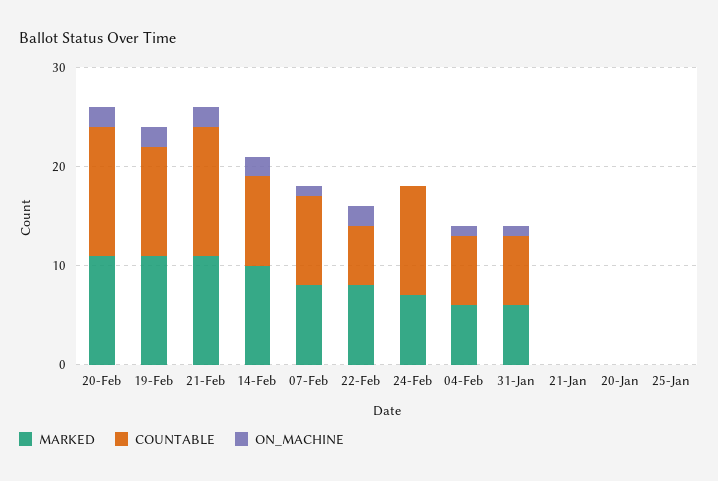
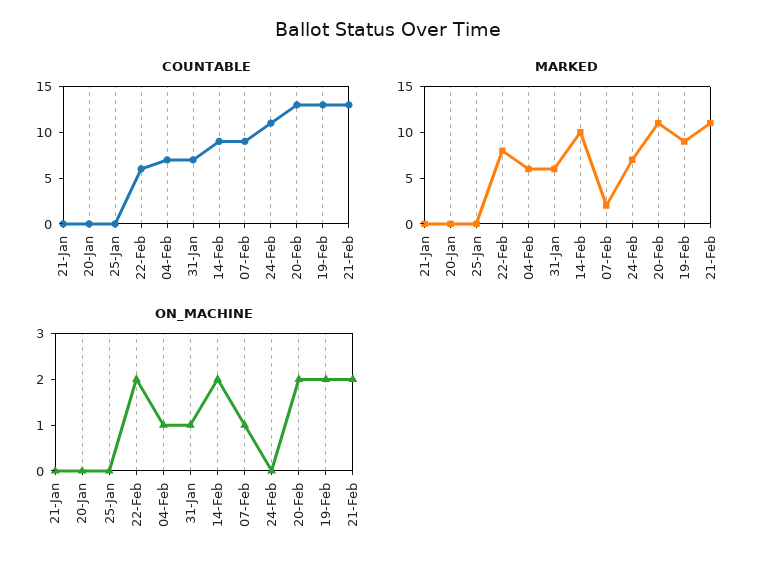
  {
    "MARKED": {
      "20-Feb": 11,
-     "19-Feb": 11,
+     "19-Feb": 9,
      "21-Feb": 11,
      "14-Feb": 10,
-     "07-Feb": 8,
+     "07-Feb": 2,
      "22-Feb": 8,
      "24-Feb": 7,
      "04-Feb": 6,
      "31-Jan": 6,
      "21-Jan": 0,
      "20-Jan": 0,
      "25-Jan": 0
    },
    "COUNTABLE": {
      "20-Feb": 13,
-     "19-Feb": 11,
+     "19-Feb": 13,
      "21-Feb": 13,
      "14-Feb": 9,
      "07-Feb": 9,
      "22-Feb": 6,
      "24-Feb": 11,
      "04-Feb": 7,
      "31-Jan": 7,
      "21-Jan": 0,
      "20-Jan": 0,
      "25-Jan": 0
    },
    "ON_MACHINE": {
      "20-Feb": 2,
      "19-Feb": 2,
      "21-Feb": 2,
      "14-Feb": 2,
      "07-Feb": 1,
      "22-Feb": 2,
      "24-Feb": 0,
      "04-Feb": 1,
      "31-Jan": 1,
      "21-Jan": 0,
      "20-Jan": 0,
      "25-Jan": 0
    }
  }

